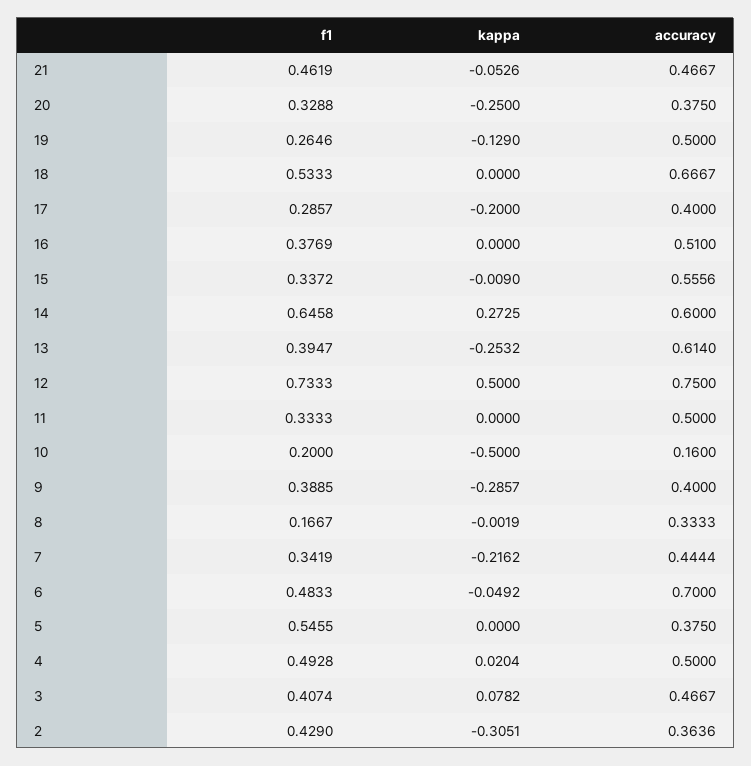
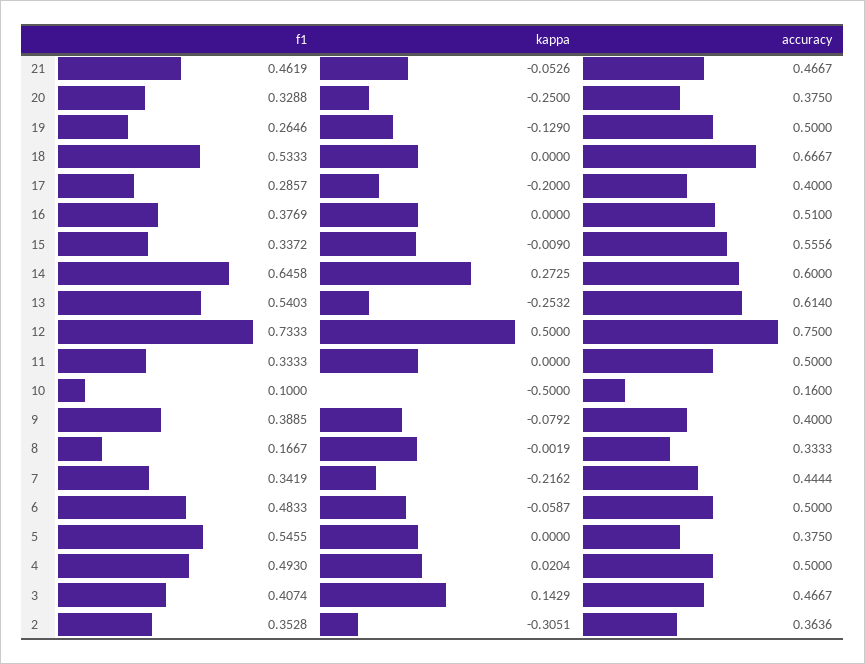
  {
    "f1": {
      "21": 0.4619,
      "20": 0.3288,
      "19": 0.2646,
      "18": 0.5333,
      "17": 0.2857,
      "16": 0.3769,
      "15": 0.3372,
      "14": 0.6458,
-     "13": 0.3947,
+     "13": 0.5403,
      "12": 0.7333,
      "11": 0.3333,
-     "10": 0.2,
+     "10": 0.1,
      "9": 0.3885,
      "8": 0.1667,
      "7": 0.3419,
      "6": 0.4833,
      "5": 0.5455,
-     "4": 0.4928,
+     "4": 0.493,
      "3": 0.4074,
-     "2": 0.429
+     "2": 0.3528
    },
    "kappa": {
      "21": -0.0526,
      "20": -0.25,
      "19": -0.129,
      "18": 0,
      "17": -0.2,
      "16": 0,
      "15": -0.009,
      "14": 0.2725,
      "13": -0.2532,
      "12": 0.5,
      "11": 0,
      "10": -0.5,
-     "9": -0.2857,
+     "9": -0.0792,
      "8": -0.0019,
      "7": -0.2162,
-     "6": -0.0492,
+     "6": -0.0587,
      "5": 0,
      "4": 0.0204,
-     "3": 0.0782,
+     "3": 0.1429,
      "2": -0.3051
    },
    "accuracy": {
      "21": 0.4667,
      "20": 0.375,
      "19": 0.5,
      "18": 0.6667,
      "17": 0.4,
      "16": 0.51,
      "15": 0.5556,
      "14": 0.6,
      "13": 0.614,
      "12": 0.75,
      "11": 0.5,
      "10": 0.16,
      "9": 0.4,
      "8": 0.3333,
      "7": 0.4444,
-     "6": 0.7,
+     "6": 0.5,
      "5": 0.375,
      "4": 0.5,
      "3": 0.4667,
      "2": 0.3636
    }
  }

